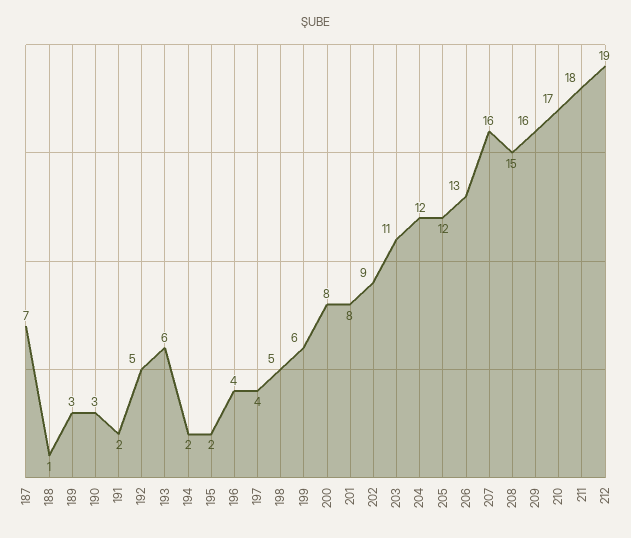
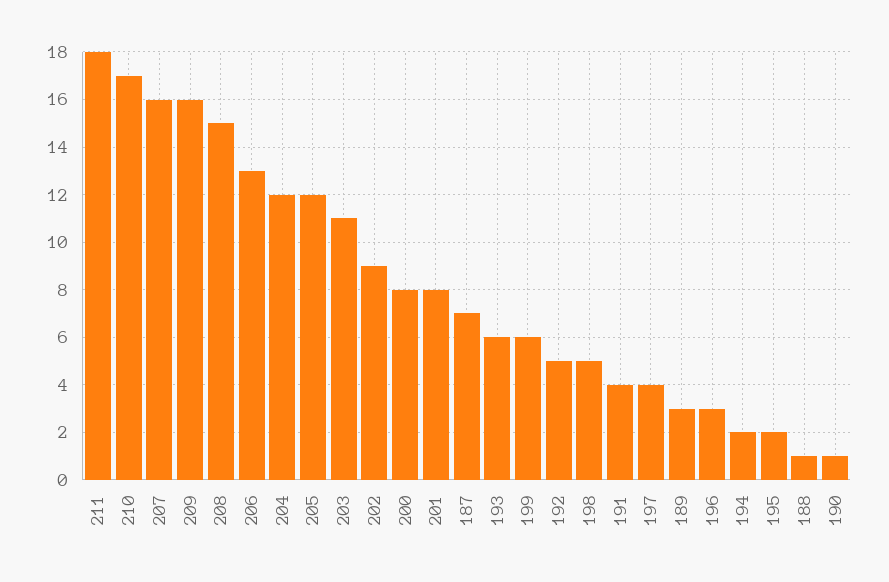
  {
    "187": 7,
    "188": 1,
    "189": 3,
-   "190": 3,
+   "190": 1,
-   "191": 2,
+   "191": 4,
    "192": 5,
    "193": 6,
    "194": 2,
    "195": 2,
-   "196": 4,
+   "196": 3,
    "197": 4,
    "198": 5,
    "199": 6,
    "200": 8,
    "201": 8,
    "202": 9,
    "203": 11,
    "204": 12,
    "205": 12,
    "206": 13,
    "207": 16,
    "208": 15,
    "209": 16,
    "210": 17,
-   "211": 18,
+   "211": 18
-   "212": 19
  }

